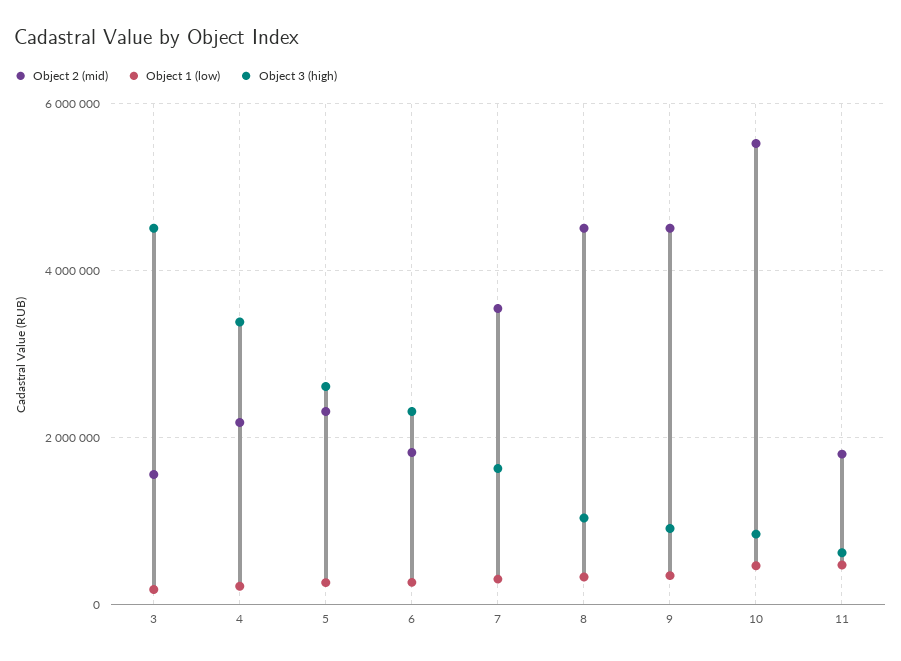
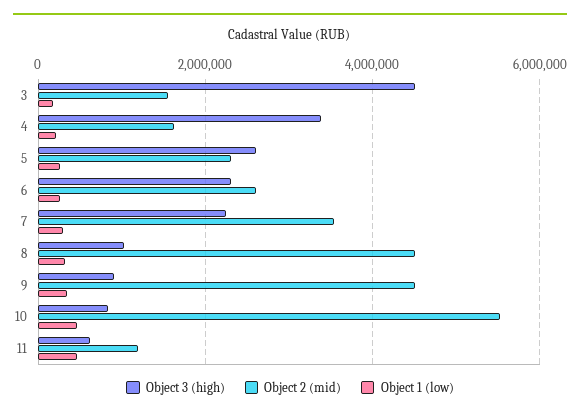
  {
    "Object 2 (mid)": {
      "3": 1600000,
-     "4": 2200000,
+     "4": 1600000,
      "5": 2400000,
-     "6": 1800000,
+     "6": 2600000,
      "7": 3600000,
      "8": 4600000,
      "9": 4600000,
      "10": 5600000,
-     "11": 1800000
+     "11": 1200000
    },
    "Object 1 (low)": {
      "3": 200000,
      "4": 200000,
      "5": 200000,
      "6": 200000,
      "7": 400000,
      "8": 400000,
      "9": 400000,
      "10": 400000,
      "11": 400000
    },
    "Object 3 (high)": {
      "3": 4600000,
      "4": 3400000,
      "5": 2600000,
      "6": 2400000,
-     "7": 1600000,
+     "7": 2200000,
      "8": 1000000,
      "9": 1000000,
      "10": 800000,
      "11": 600000
    }
  }

